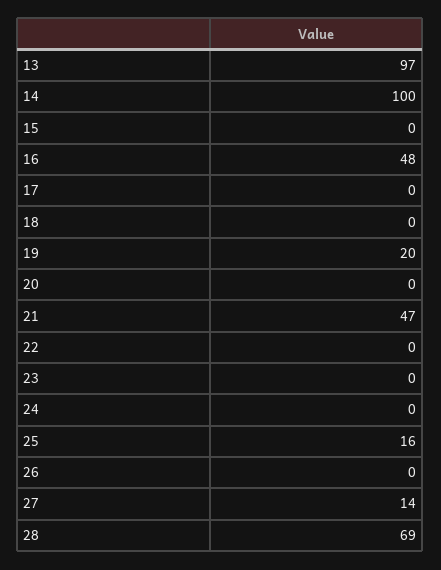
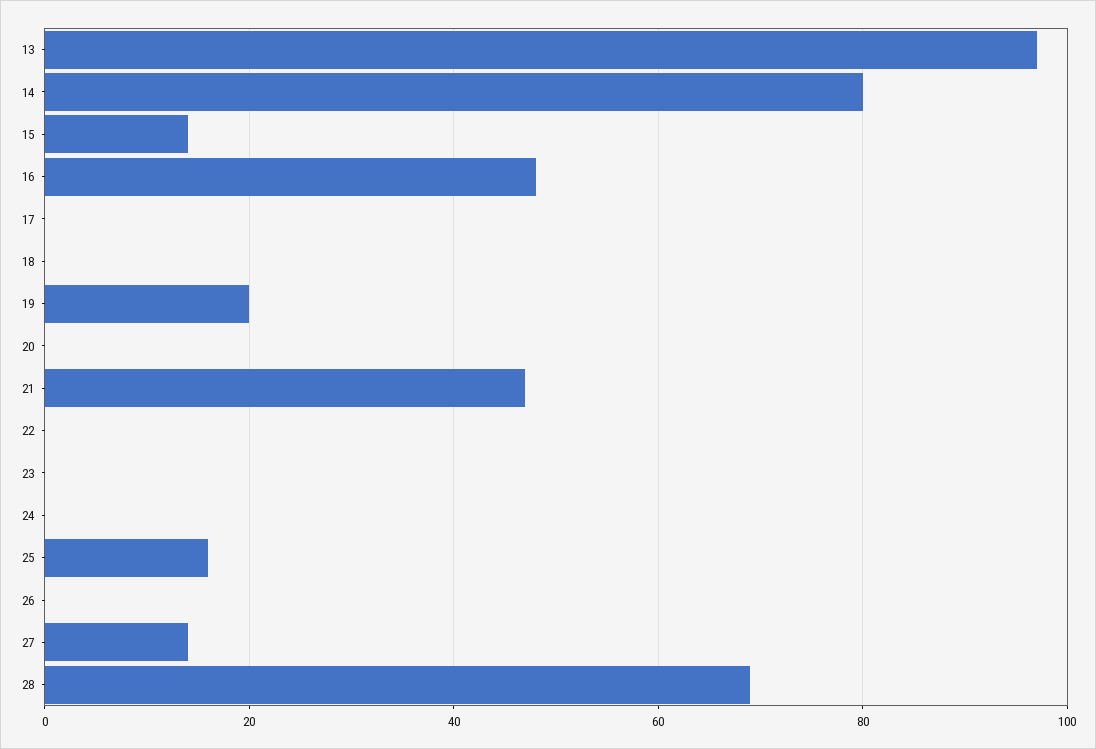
  {
    "13": 97,
-   "14": 100,
+   "14": 80,
-   "15": 0,
+   "15": 15,
    "16": 48,
    "17": 0,
    "18": 0,
    "19": 20,
    "20": 0,
    "21": 47,
    "22": 0,
    "23": 0,
    "24": 0,
    "25": 16,
    "26": 0,
    "27": 14,
    "28": 69
  }

